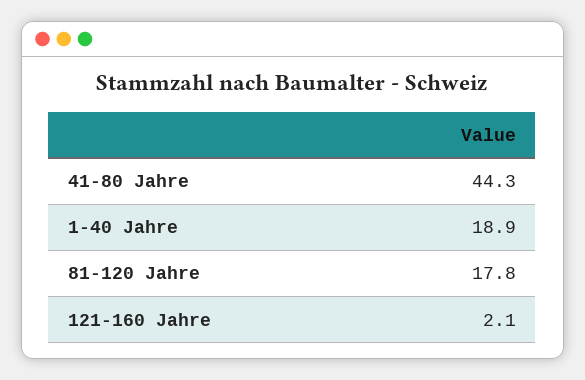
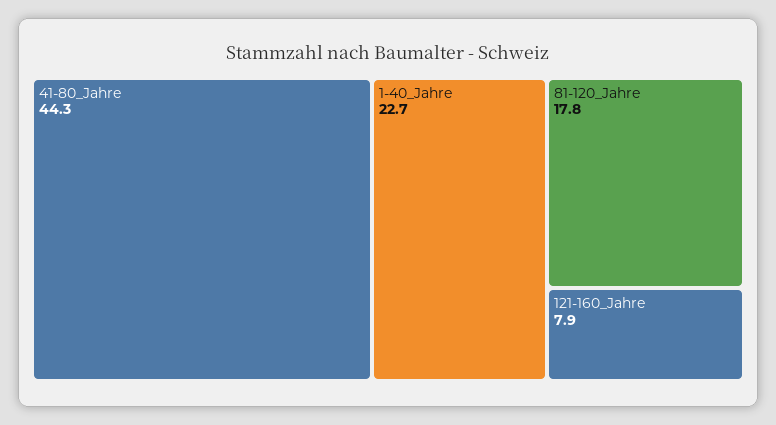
  {
    "41-80 Jahre": 44.3,
-   "1-40 Jahre": 18.9,
+   "1-40 Jahre": 22.7,
    "81-120 Jahre": 17.8,
-   "121-160 Jahre": 2.1
+   "121-160 Jahre": 7.9
  }

